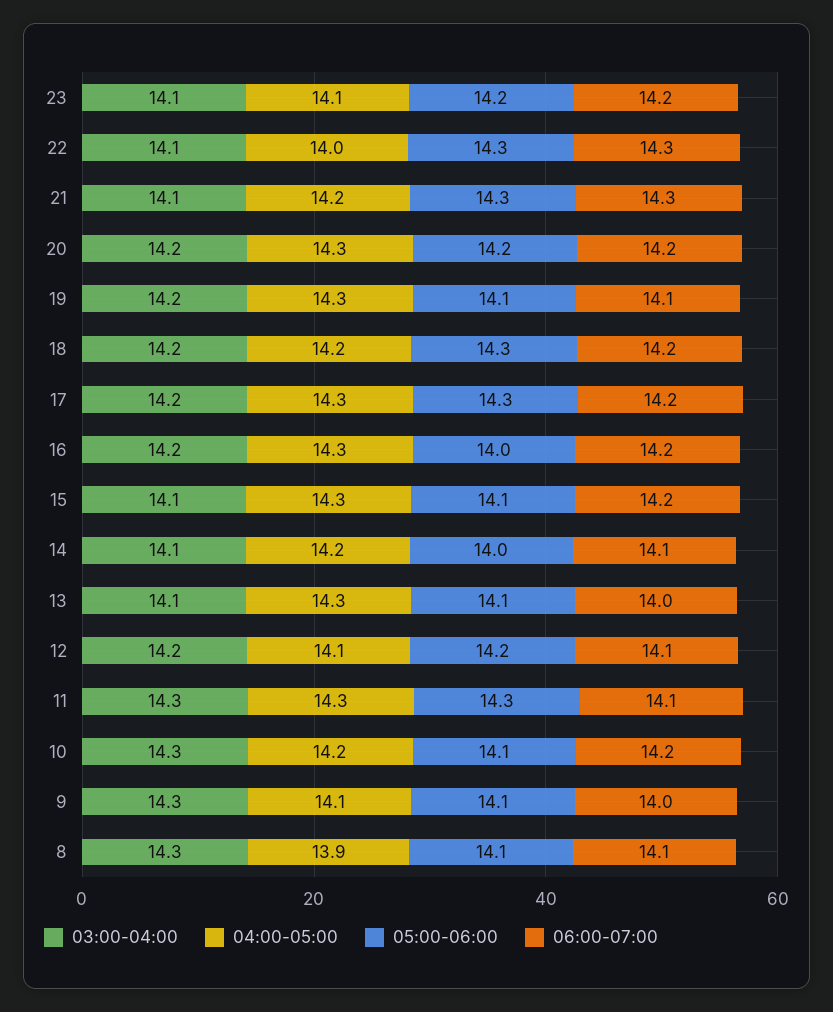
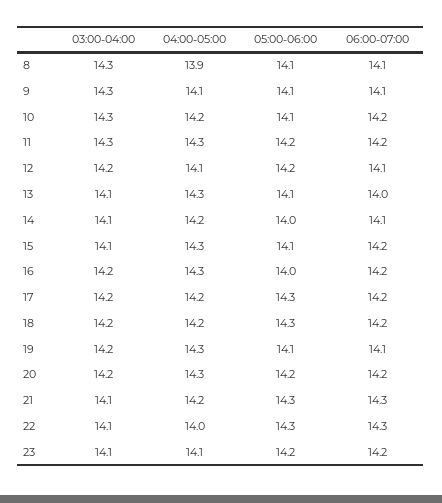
  {
    "03:00-04:00": {
      "23": 14.1,
      "22": 14.1,
      "21": 14.1,
      "20": 14.2,
      "19": 14.2,
      "18": 14.2,
      "17": 14.2,
      "16": 14.2,
      "15": 14.1,
      "14": 14.1,
      "13": 14.1,
      "12": 14.2,
      "11": 14.3,
      "10": 14.3,
      "9": 14.3,
      "8": 14.3
    },
    "04:00-05:00": {
      "23": 14.1,
      "22": 14,
      "21": 14.2,
      "20": 14.3,
      "19": 14.3,
      "18": 14.2,
-     "17": 14.3,
+     "17": 14.2,
      "16": 14.3,
      "15": 14.3,
      "14": 14.2,
      "13": 14.3,
      "12": 14.1,
      "11": 14.3,
      "10": 14.2,
      "9": 14.1,
      "8": 13.9
    },
    "05:00-06:00": {
      "23": 14.2,
      "22": 14.3,
      "21": 14.3,
      "20": 14.2,
      "19": 14.1,
      "18": 14.3,
      "17": 14.3,
      "16": 14,
      "15": 14.1,
      "14": 14,
      "13": 14.1,
      "12": 14.2,
-     "11": 14.3,
+     "11": 14.2,
      "10": 14.1,
      "9": 14.1,
      "8": 14.1
    },
    "06:00-07:00": {
      "23": 14.2,
      "22": 14.3,
      "21": 14.3,
      "20": 14.2,
      "19": 14.1,
      "18": 14.2,
      "17": 14.2,
      "16": 14.2,
      "15": 14.2,
      "14": 14.1,
      "13": 14,
      "12": 14.1,
-     "11": 14.1,
+     "11": 14.2,
      "10": 14.2,
-     "9": 14,
+     "9": 14.1,
      "8": 14.1
    }
  }

